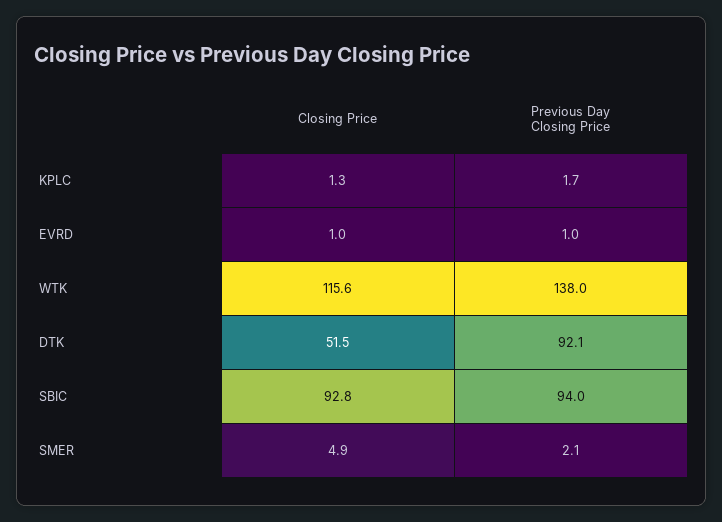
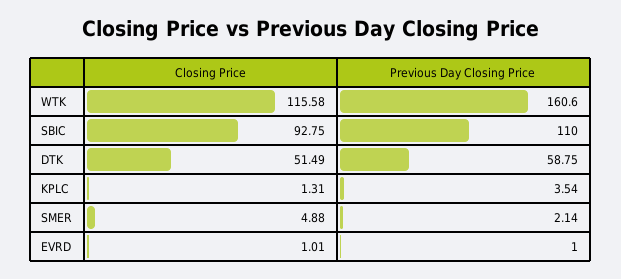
  {
    "Closing Price": {
      "KPLC": 1.31,
      "EVRD": 1.01,
      "WTK": 115.58,
      "DTK": 51.49,
      "SBIC": 92.75,
      "SMER": 4.88
    },
    "Previous Day Closing Price": {
-     "KPLC": 1.7,
+     "KPLC": 3.54,
      "EVRD": 1,
-     "WTK": 138,
+     "WTK": 160.6,
-     "DTK": 92.1,
+     "DTK": 58.75,
-     "SBIC": 94,
+     "SBIC": 110,
      "SMER": 2.14
    }
  }

